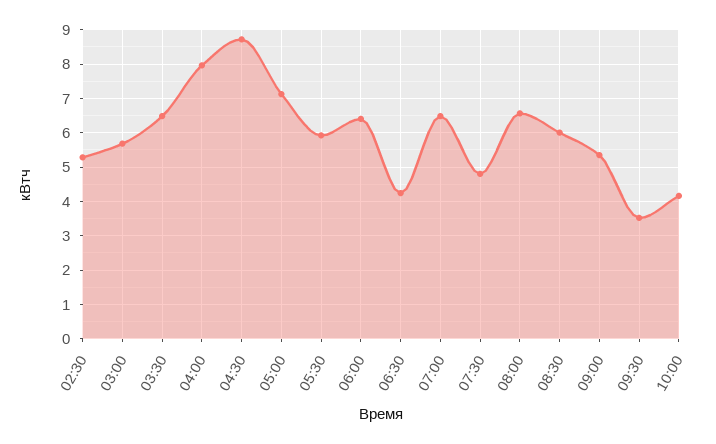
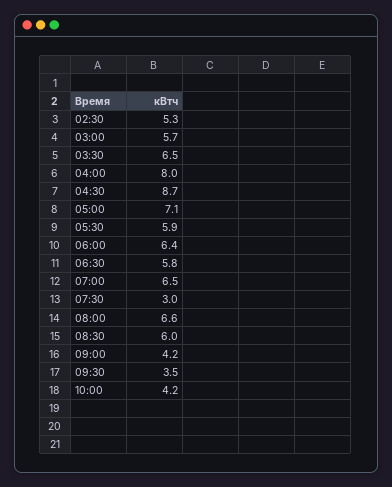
  {
    "02:30": 5.3,
    "03:00": 5.7,
    "03:30": 6.5,
    "04:00": 8,
    "04:30": 8.7,
    "05:00": 7.1,
    "05:30": 5.9,
    "06:00": 6.4,
-   "06:30": 4.2,
+   "06:30": 5.8,
    "07:00": 6.5,
-   "07:30": 4.8,
+   "07:30": 3,
    "08:00": 6.6,
    "08:30": 6,
-   "09:00": 5.4,
+   "09:00": 4.2,
    "09:30": 3.5,
    "10:00": 4.2
  }

